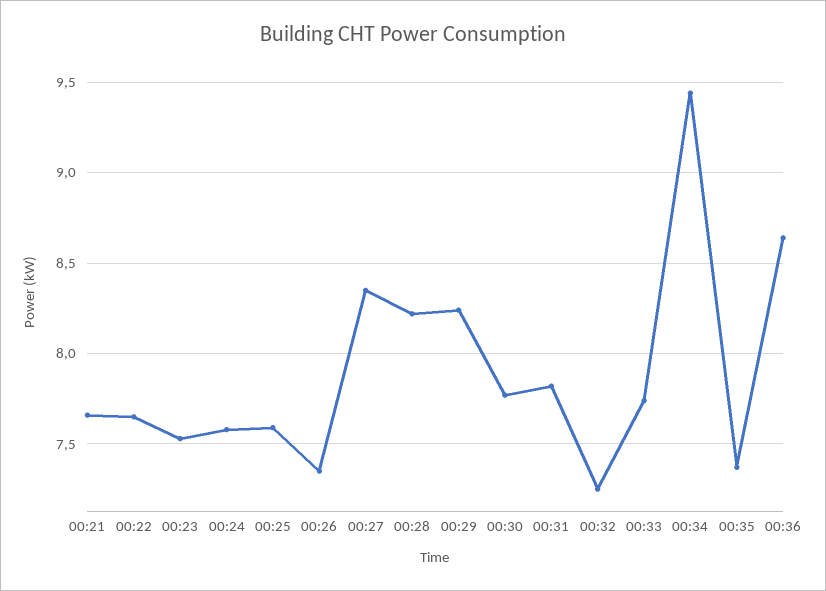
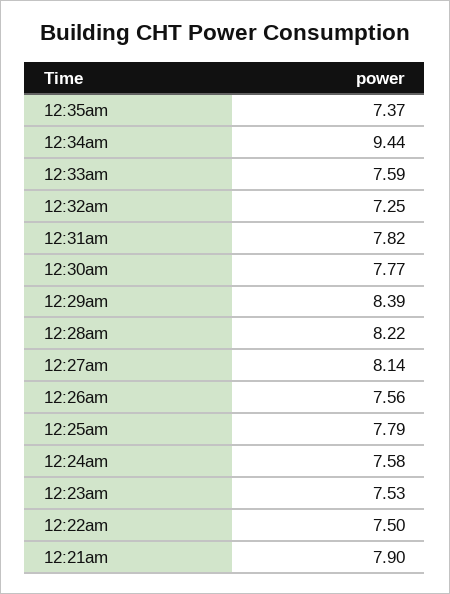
  {
-   "00:21": 7.65,
+   "00:21": 7.9,
-   "00:22": 7.65,
+   "00:22": 7.5,
    "00:23": 7.53,
    "00:24": 7.58,
-   "00:25": 7.6,
+   "00:25": 7.79,
-   "00:26": 7.35,
+   "00:26": 7.56,
-   "00:27": 8.35,
+   "00:27": 8.14,
    "00:28": 8.22,
-   "00:29": 8.25,
+   "00:29": 8.39,
    "00:30": 7.77,
    "00:31": 7.82,
    "00:32": 7.25,
-   "00:33": 7.75,
+   "00:33": 7.59,
    "00:34": 9.44,
-   "00:35": 7.37,
+   "00:35": 7.37
-   "00:36": 8.65
  }

